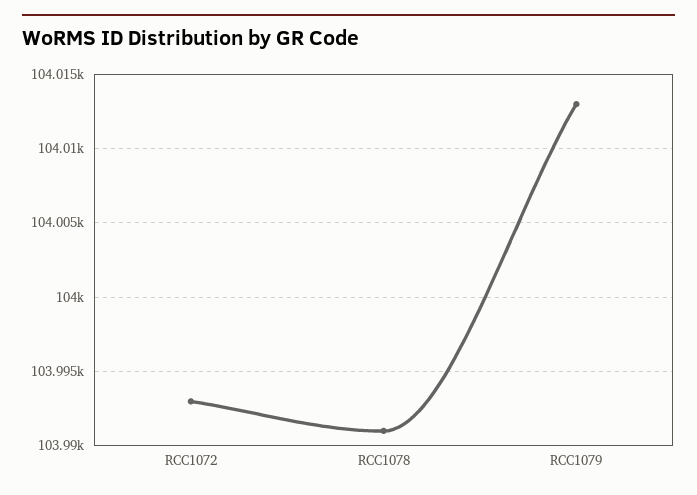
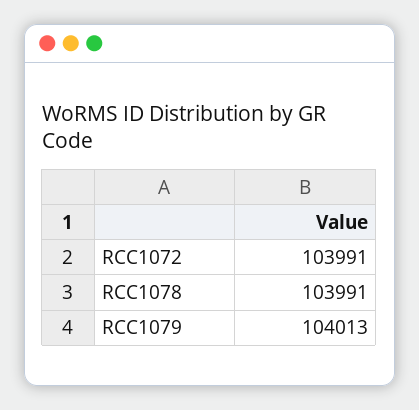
  {
-   "RCC1072": 103993,
+   "RCC1072": 103991,
    "RCC1078": 103991,
    "RCC1079": 104013
  }

